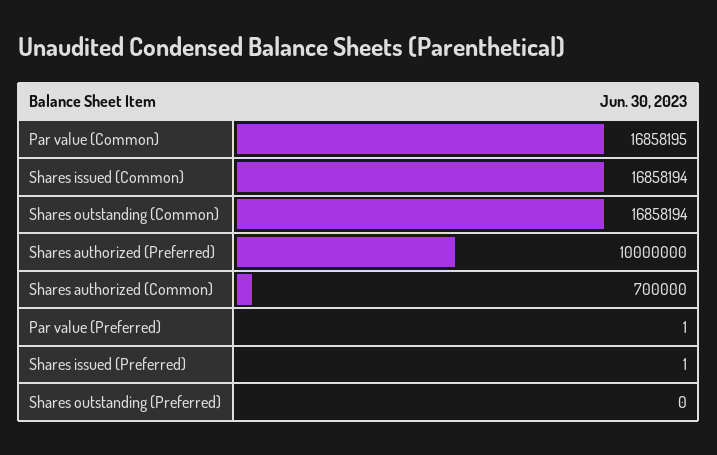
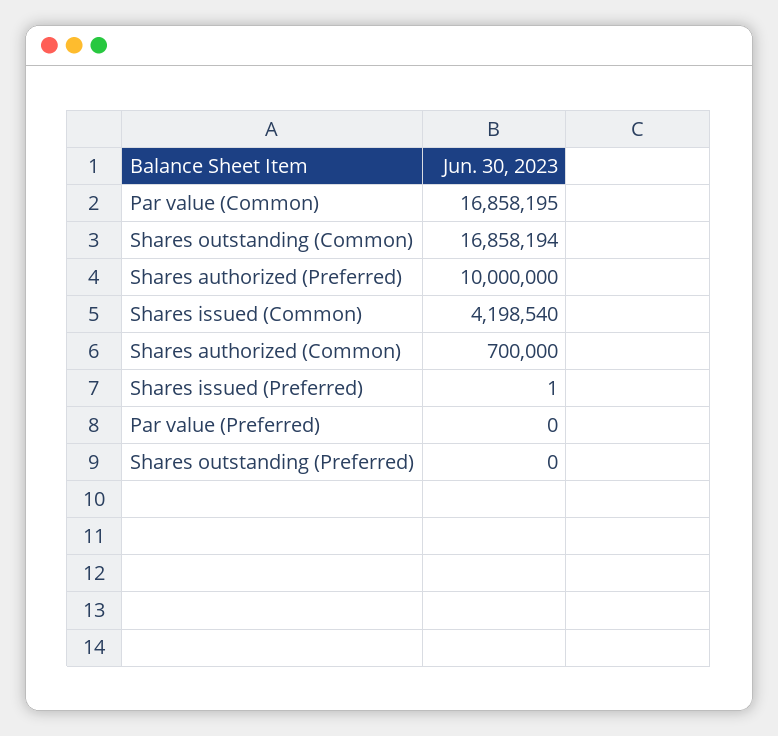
  {
    "Par value (Common)": 16858195,
-   "Shares issued (Common)": 16858194,
+   "Shares issued (Common)": 4198540,
    "Shares outstanding (Common)": 16858194,
    "Shares authorized (Preferred)": 10000000,
    "Shares authorized (Common)": 700000,
-   "Par value (Preferred)": 1,
+   "Par value (Preferred)": 0,
    "Shares issued (Preferred)": 1,
    "Shares outstanding (Preferred)": 0
  }

